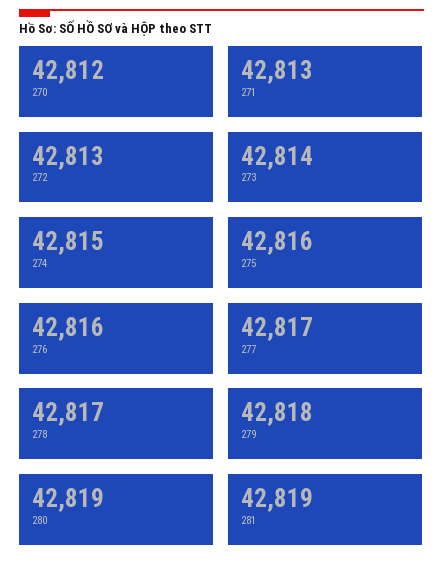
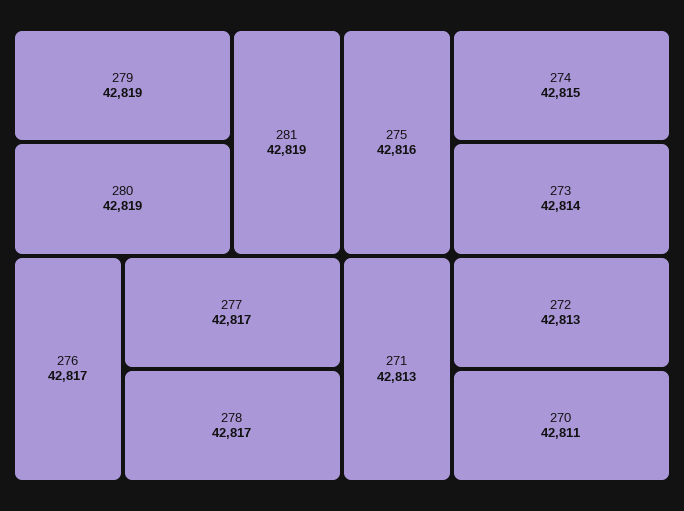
  {
-   "270": 42812,
+   "270": 42811,
    "271": 42813,
    "272": 42813,
    "273": 42814,
    "274": 42815,
    "275": 42816,
-   "276": 42816,
+   "276": 42817,
    "277": 42817,
    "278": 42817,
-   "279": 42818,
+   "279": 42819,
    "280": 42819,
    "281": 42819
  }

